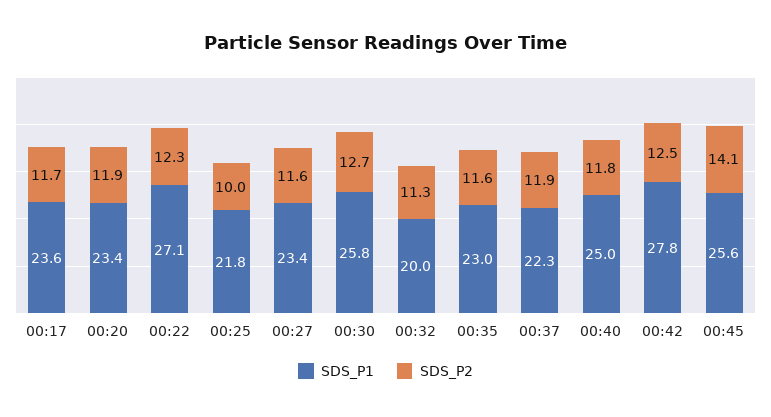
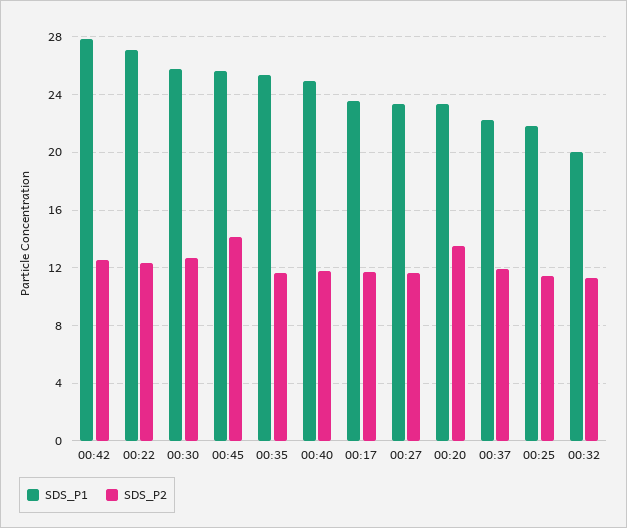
  {
    "SDS_P1": {
      "00:17": 23.6,
      "00:20": 23.4,
      "00:22": 27.1,
      "00:25": 21.8,
      "00:27": 23.4,
      "00:30": 25.8,
      "00:32": 20,
-     "00:35": 23,
+     "00:35": 25.5,
      "00:37": 22.3,
      "00:40": 25,
      "00:42": 27.8,
      "00:45": 25.6
    },
    "SDS_P2": {
      "00:17": 11.7,
-     "00:20": 11.9,
+     "00:20": 13.5,
      "00:22": 12.3,
-     "00:25": 10,
+     "00:25": 11.5,
      "00:27": 11.6,
      "00:30": 12.7,
      "00:32": 11.3,
      "00:35": 11.6,
      "00:37": 11.9,
      "00:40": 11.8,
      "00:42": 12.5,
      "00:45": 14.1
    }
  }

